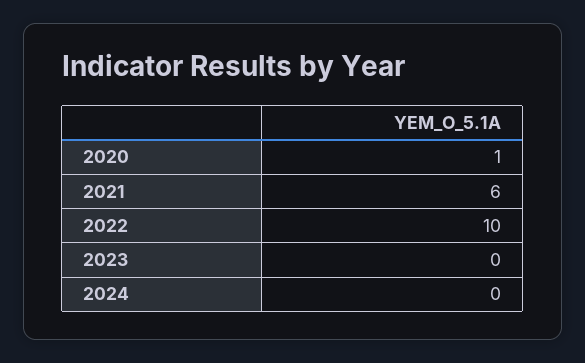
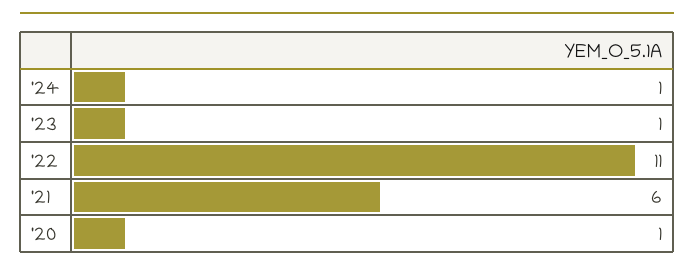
  {
    "2020": 1,
    "2021": 6,
-   "2022": 10,
+   "2022": 11,
-   "2023": 0,
+   "2023": 1,
-   "2024": 0
+   "2024": 1
  }

